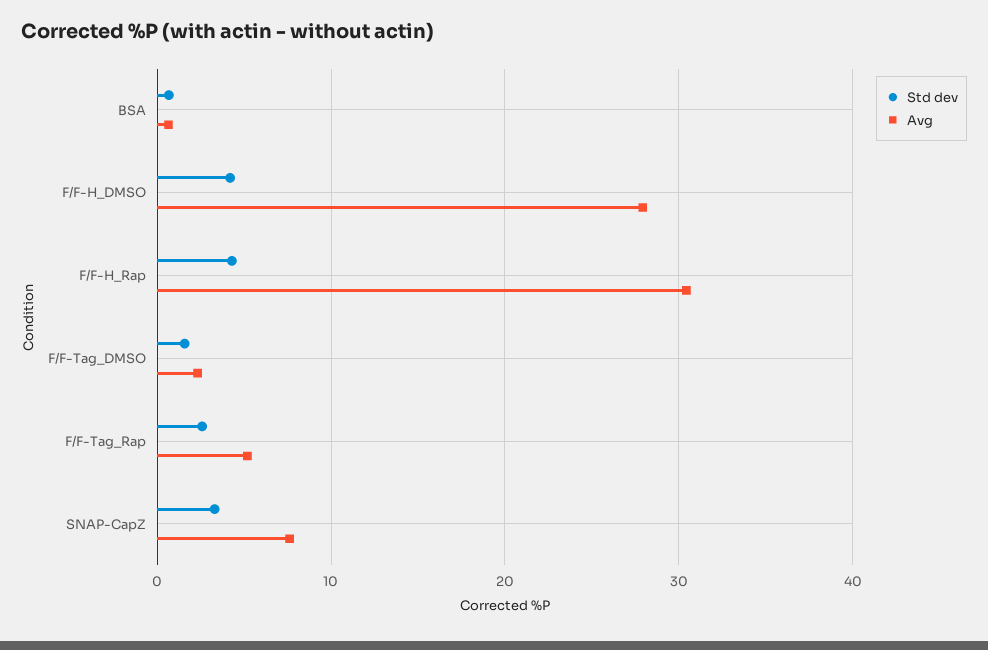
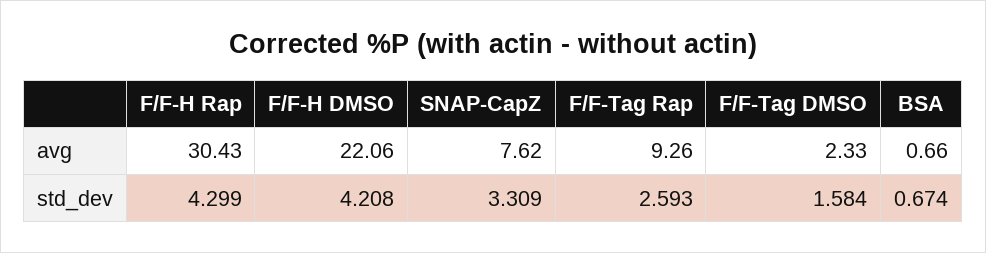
  {
    "Std dev": {
      "BSA": 0.674,
      "F/F-H_DMSO": 4.208,
      "F/F-H_Rap": 4.299,
      "F/F-Tag_DMSO": 1.584,
      "F/F-Tag_Rap": 2.593,
      "SNAP-CapZ": 3.309
    },
    "Avg": {
      "BSA": 0.66,
-     "F/F-H_DMSO": 28,
+     "F/F-H_DMSO": 22.06,
      "F/F-H_Rap": 30.43,
      "F/F-Tag_DMSO": 2.33,
-     "F/F-Tag_Rap": 5,
+     "F/F-Tag_Rap": 9.26,
      "SNAP-CapZ": 7.62
    }
  }

